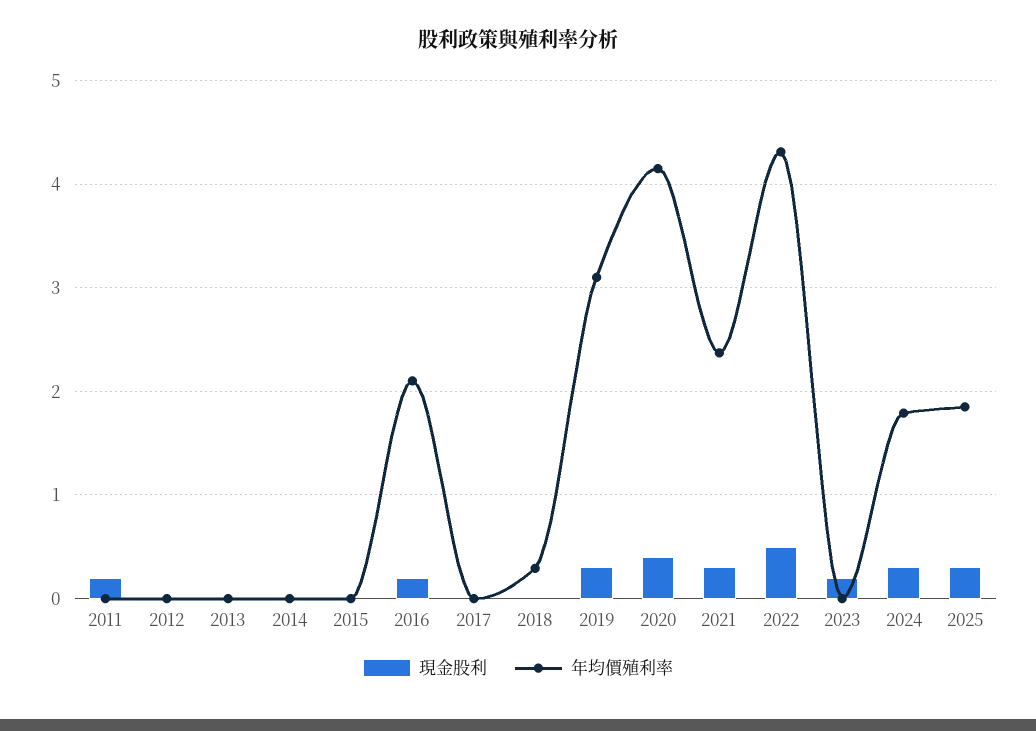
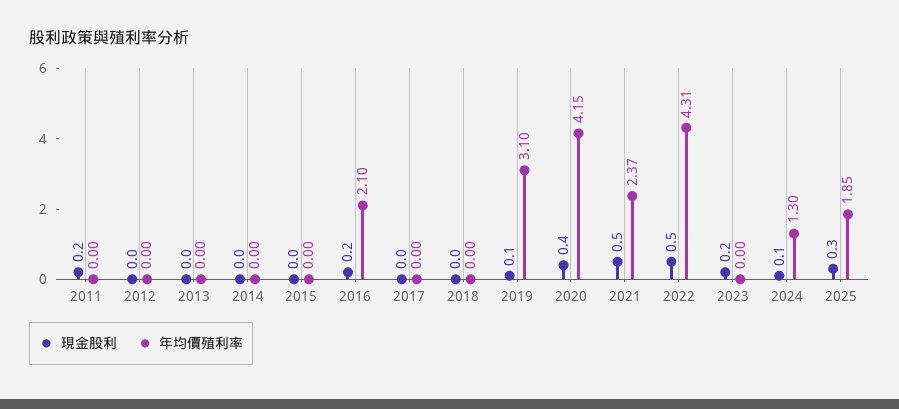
  {
    "現金股利": {
      "2011": 0.2,
      "2012": 0,
      "2013": 0,
      "2014": 0,
      "2015": 0,
      "2016": 0.2,
      "2017": 0,
      "2018": 0,
-     "2019": 0.3,
+     "2019": 0.1,
      "2020": 0.4,
-     "2021": 0.3,
+     "2021": 0.5,
      "2022": 0.5,
      "2023": 0.2,
-     "2024": 0.3,
+     "2024": 0.1,
      "2025": 0.3
    },
    "年均價殖利率": {
      "2011": 0,
      "2012": 0,
      "2013": 0,
      "2014": 0,
      "2015": 0,
      "2016": 2.1,
      "2017": 0,
-     "2018": 0.3,
+     "2018": 0,
      "2019": 3.1,
      "2020": 4.15,
      "2021": 2.37,
      "2022": 4.31,
      "2023": 0,
-     "2024": 1.8,
+     "2024": 1.3,
      "2025": 1.85
    }
  }

